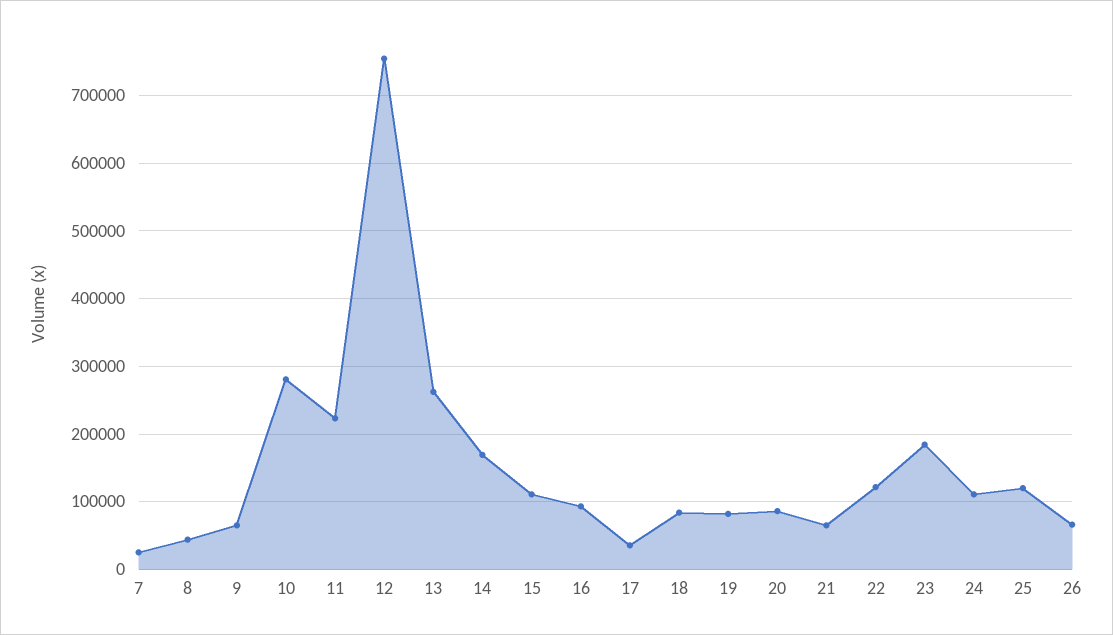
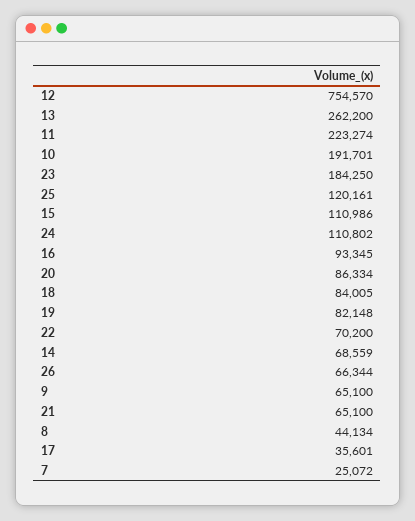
  {
    "7": 25072,
    "8": 44134,
    "9": 65100,
-   "10": 280000,
+   "10": 191701,
    "11": 223274,
    "12": 754570,
    "13": 262200,
-   "14": 170000,
+   "14": 68559,
    "15": 110986,
    "16": 93345,
    "17": 35601,
    "18": 84005,
    "19": 82148,
    "20": 86334,
    "21": 65100,
-   "22": 120000,
+   "22": 70200,
    "23": 184250,
    "24": 110802,
    "25": 120161,
    "26": 66344
  }

